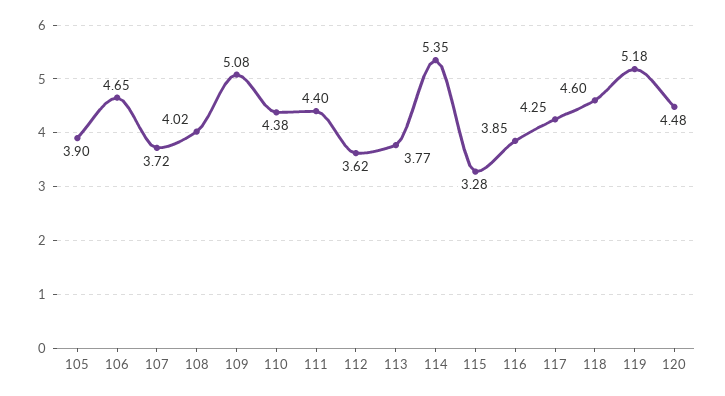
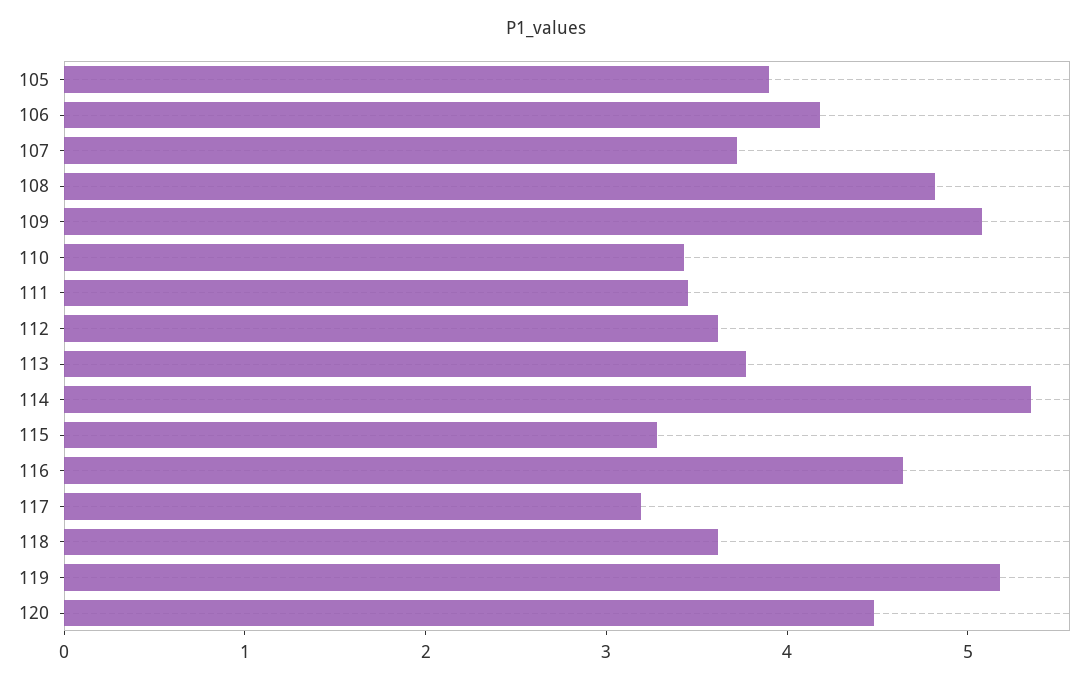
  {
    "105": 3.9,
-   "106": 4.65,
+   "106": 4.2,
    "107": 3.72,
-   "108": 4.02,
+   "108": 4.8,
    "109": 5.08,
-   "110": 4.38,
+   "110": 3.4,
-   "111": 4.4,
+   "111": 3.4,
    "112": 3.62,
    "113": 3.77,
    "114": 5.35,
    "115": 3.28,
-   "116": 3.85,
+   "116": 4.6,
-   "117": 4.25,
+   "117": 3.2,
-   "118": 4.6,
+   "118": 3.6,
    "119": 5.18,
    "120": 4.48
  }

